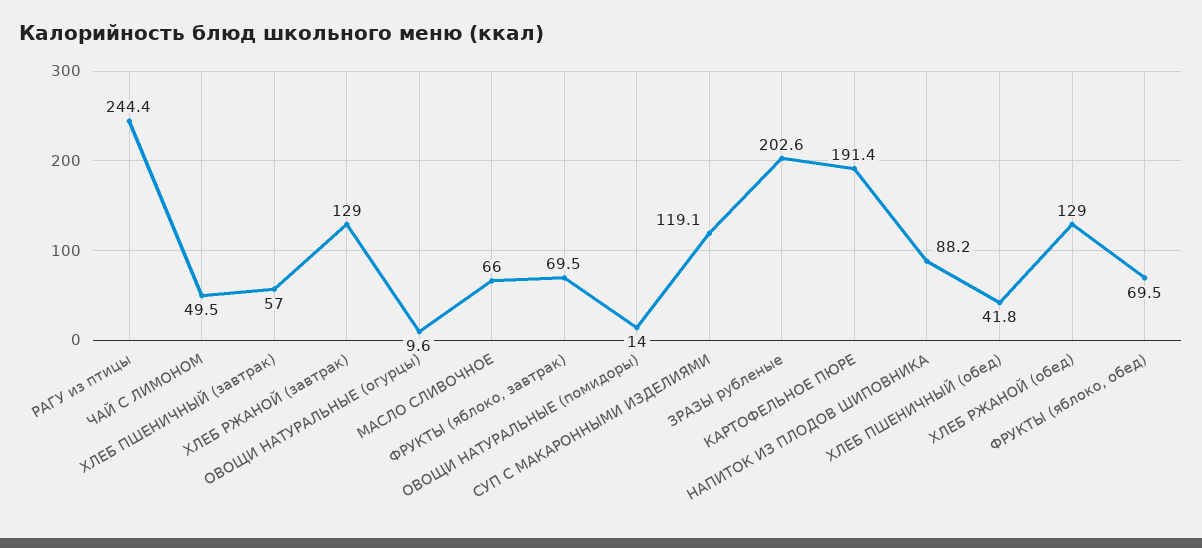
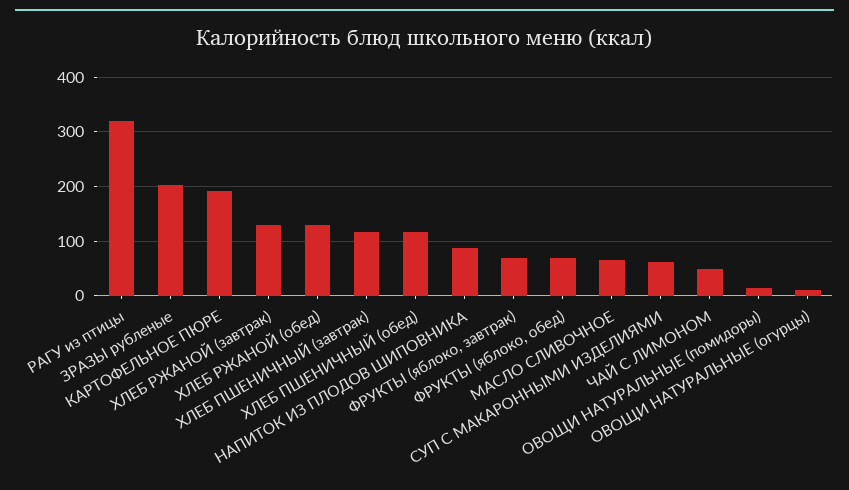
  {
-   "РАГУ из птицы": 244.4,
+   "РАГУ из птицы": 320,
    "ЧАЙ С ЛИМОНОМ": 49.5,
-   "ХЛЕБ ПШЕНИЧНЫЙ (завтрак)": 57,
+   "ХЛЕБ ПШЕНИЧНЫЙ (завтрак)": 120,
    "ХЛЕБ РЖАНОЙ (завтрак)": 129,
    "ОВОЩИ НАТУРАЛЬНЫЕ (огурцы)": 9.6,
    "МАСЛО СЛИВОЧНОЕ": 66,
    "ФРУКТЫ (яблоко, завтрак)": 69.5,
    "ОВОЩИ НАТУРАЛЬНЫЕ (помидоры)": 14,
-   "СУП С МАКАРОННЫМИ ИЗДЕЛИЯМИ": 119.1,
+   "СУП С МАКАРОННЫМИ ИЗДЕЛИЯМИ": 60,
    "ЗРАЗЫ рубленые": 202.6,
    "КАРТОФЕЛЬНОЕ ПЮРЕ": 191.4,
    "НАПИТОК ИЗ ПЛОДОВ ШИПОВНИКА": 88.2,
-   "ХЛЕБ ПШЕНИЧНЫЙ (обед)": 41.8,
+   "ХЛЕБ ПШЕНИЧНЫЙ (обед)": 120,
    "ХЛЕБ РЖАНОЙ (обед)": 129,
    "ФРУКТЫ (яблоко, обед)": 69.5
  }

